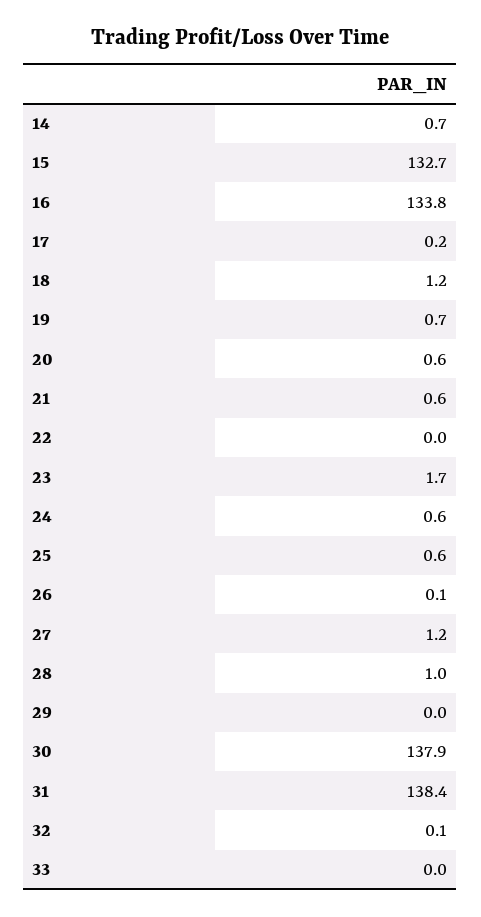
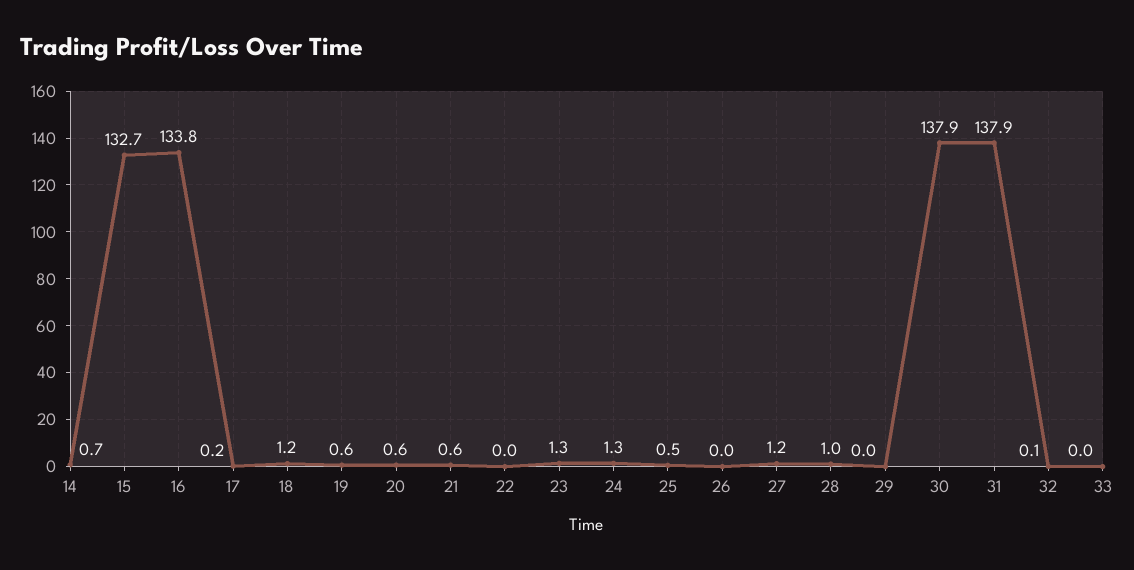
  {
    "14": 0.7,
    "15": 132.7,
    "16": 133.8,
    "17": 0.2,
    "18": 1.2,
-   "19": 0.7,
+   "19": 0.6,
    "20": 0.6,
    "21": 0.6,
    "22": 0,
-   "23": 1.7,
+   "23": 1.3,
-   "24": 0.6,
+   "24": 1.3,
-   "25": 0.6,
+   "25": 0.5,
-   "26": 0.1,
+   "26": 0,
    "27": 1.2,
    "28": 1,
    "29": 0,
    "30": 137.9,
-   "31": 138.4,
+   "31": 137.9,
    "32": 0.1,
    "33": 0
  }

